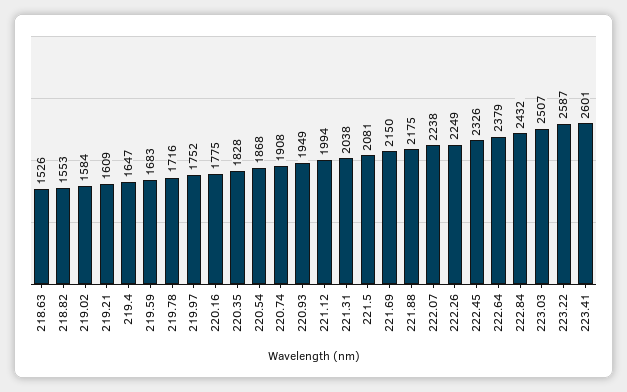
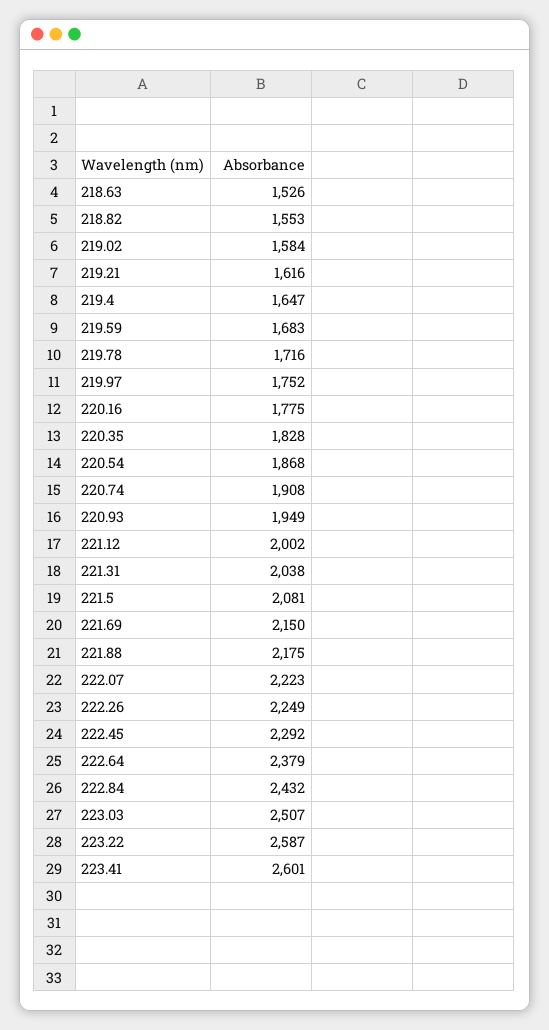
  {
    "218.63": 1526,
    "218.82": 1553,
    "219.02": 1584,
-   "219.21": 1609,
+   "219.21": 1616,
    "219.4": 1647,
    "219.59": 1683,
    "219.78": 1716,
    "219.97": 1752,
    "220.16": 1775,
    "220.35": 1828,
    "220.54": 1868,
    "220.74": 1908,
    "220.93": 1949,
-   "221.12": 1994,
+   "221.12": 2002,
    "221.31": 2038,
    "221.5": 2081,
    "221.69": 2150,
    "221.88": 2175,
-   "222.07": 2238,
+   "222.07": 2223,
    "222.26": 2249,
-   "222.45": 2326,
+   "222.45": 2292,
    "222.64": 2379,
    "222.84": 2432,
    "223.03": 2507,
    "223.22": 2587,
    "223.41": 2601
  }

